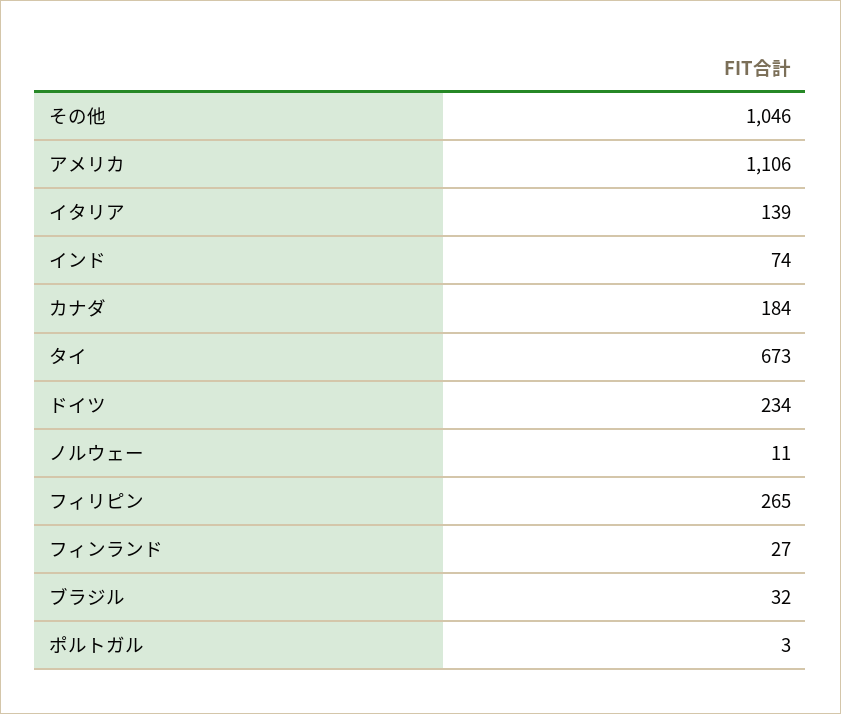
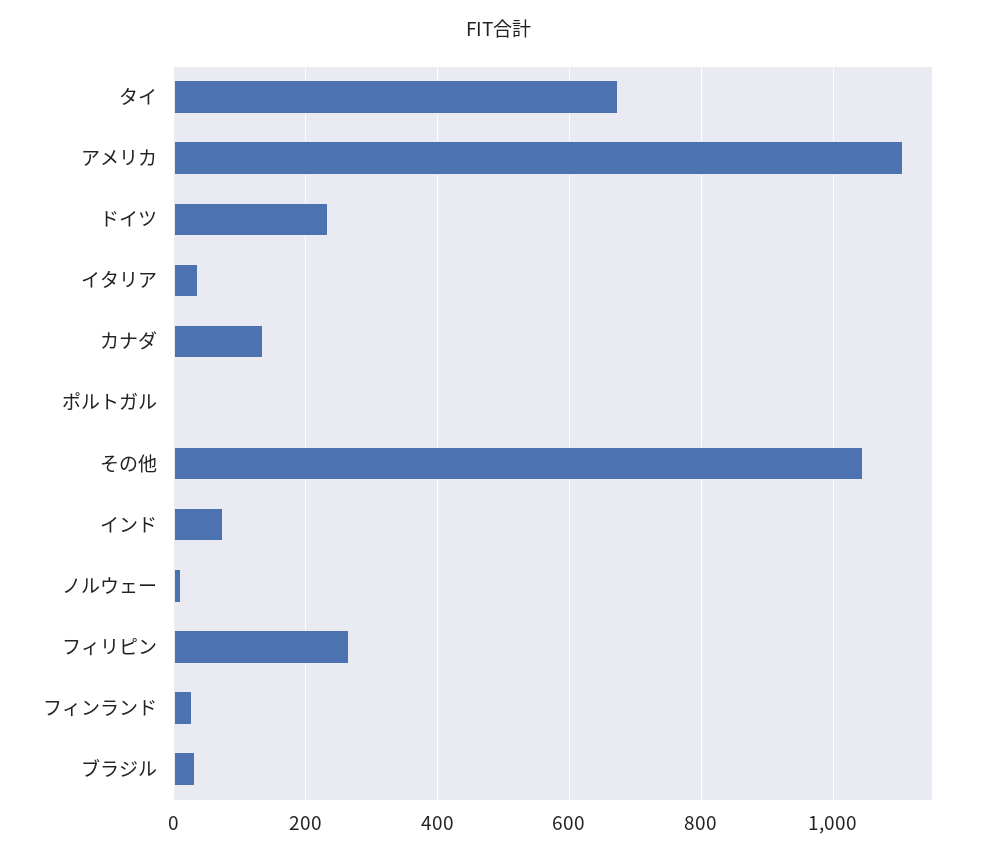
  {
    "その他": 1046,
    "アメリカ": 1106,
-   "イタリア": 139,
+   "イタリア": 40,
    "インド": 74,
-   "カナダ": 184,
+   "カナダ": 140,
    "タイ": 673,
    "ドイツ": 234,
    "ノルウェー": 11,
    "フィリピン": 265,
    "フィンランド": 27,
    "ブラジル": 32,
    "ポルトガル": 3
  }

